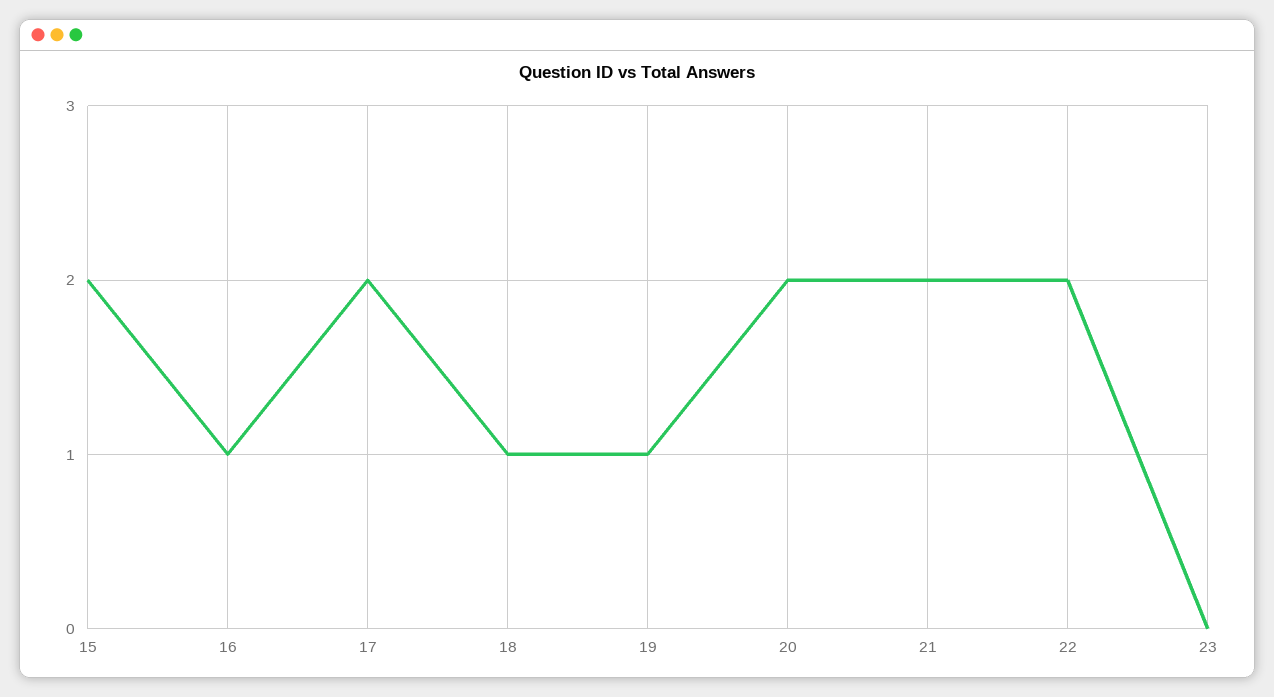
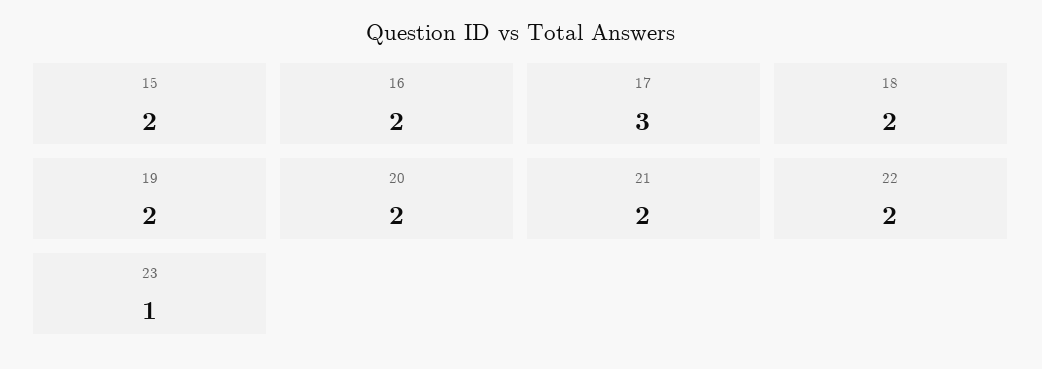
  {
    "15": 2,
-   "16": 1,
+   "16": 2,
-   "17": 2,
+   "17": 3,
-   "18": 1,
+   "18": 2,
-   "19": 1,
+   "19": 2,
    "20": 2,
    "21": 2,
    "22": 2,
-   "23": 0
+   "23": 1
  }

